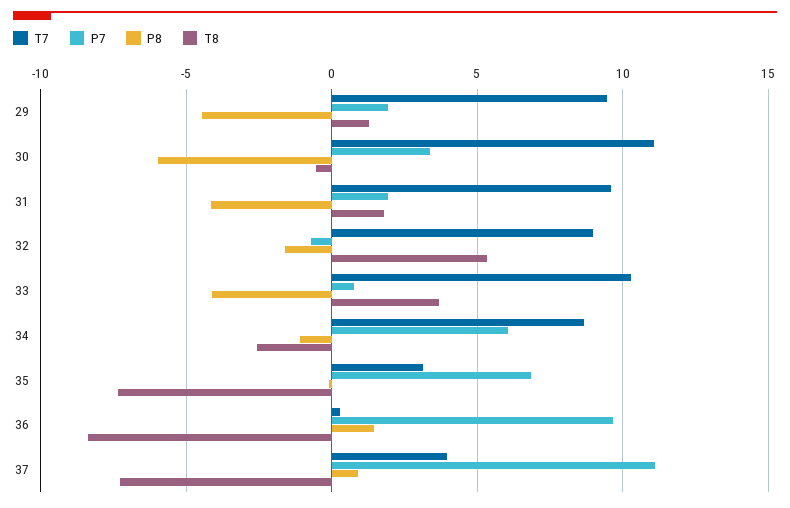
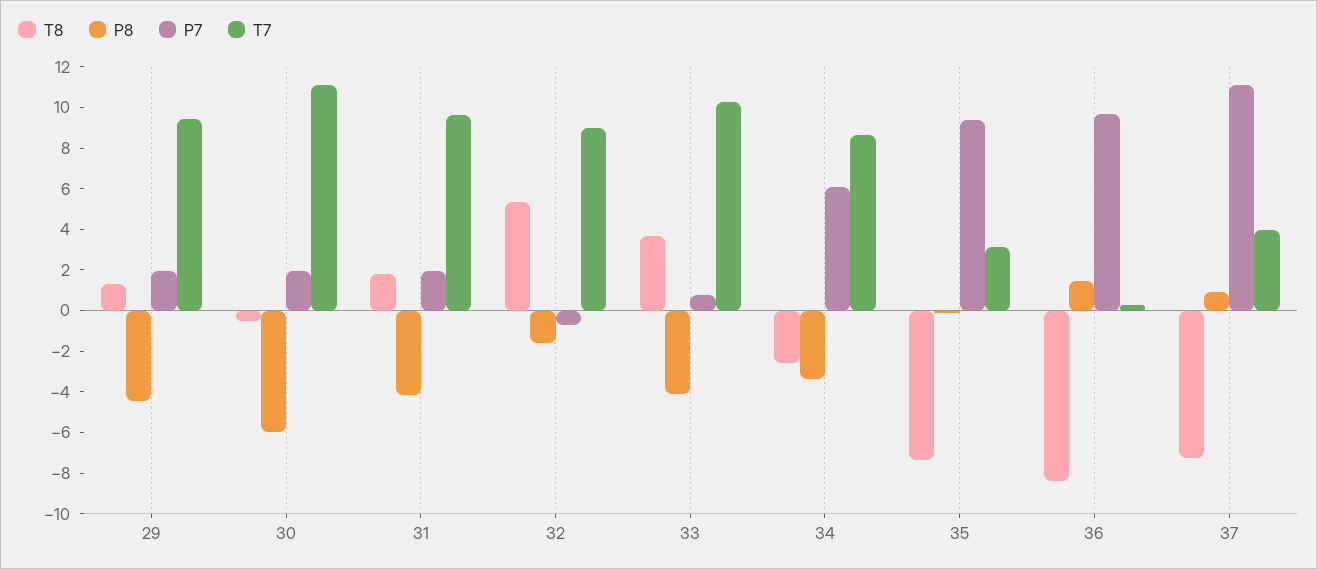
  {
    "T7": {
      "29": 9.5,
      "30": 11,
      "31": 9.5,
      "32": 9,
      "33": 10.5,
      "34": 8.5,
      "35": 3,
      "36": 0.5,
      "37": 4
    },
    "P7": {
      "29": 2,
-     "30": 3.5,
+     "30": 2,
      "31": 2,
      "32": -0.5,
      "33": 1,
      "34": 6,
-     "35": 7,
+     "35": 9.5,
      "36": 9.5,
      "37": 11
    },
    "P8": {
      "29": -4.5,
      "30": -6,
      "31": -4,
      "32": -1.5,
      "33": -4,
-     "34": -1,
+     "34": -3.5,
      "35": 0,
      "36": 1.5,
      "37": 1
    },
    "T8": {
      "29": 1.5,
      "30": -0.5,
      "31": 2,
      "32": 5.5,
      "33": 3.5,
      "34": -2.5,
      "35": -7.5,
      "36": -8.5,
      "37": -7.5
    }
  }

